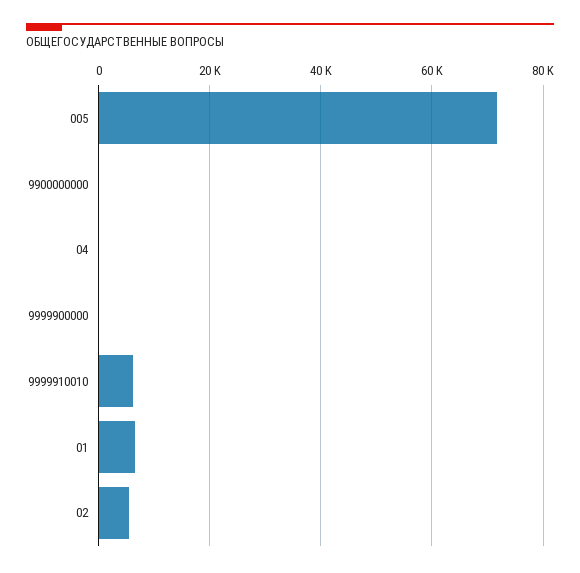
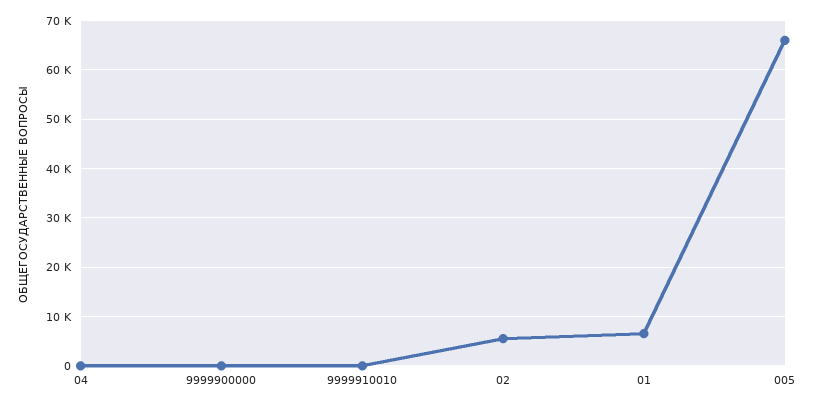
  {
-   "005": 72000,
+   "005": 66000,
-   "9900000000": 0,
    "04": 0,
    "9999900000": 0,
-   "9999910010": 6000,
+   "9999910010": 0,
    "01": 6000,
    "02": 6000
  }

